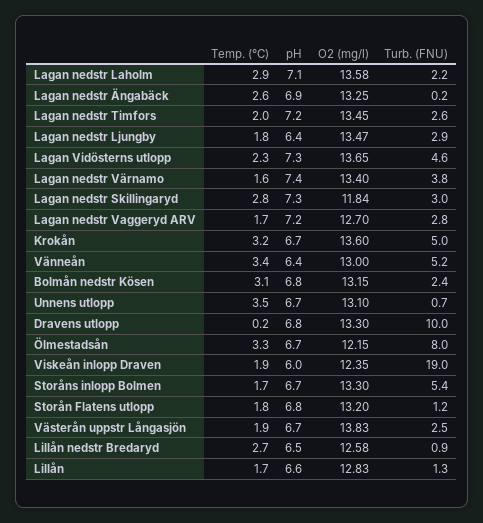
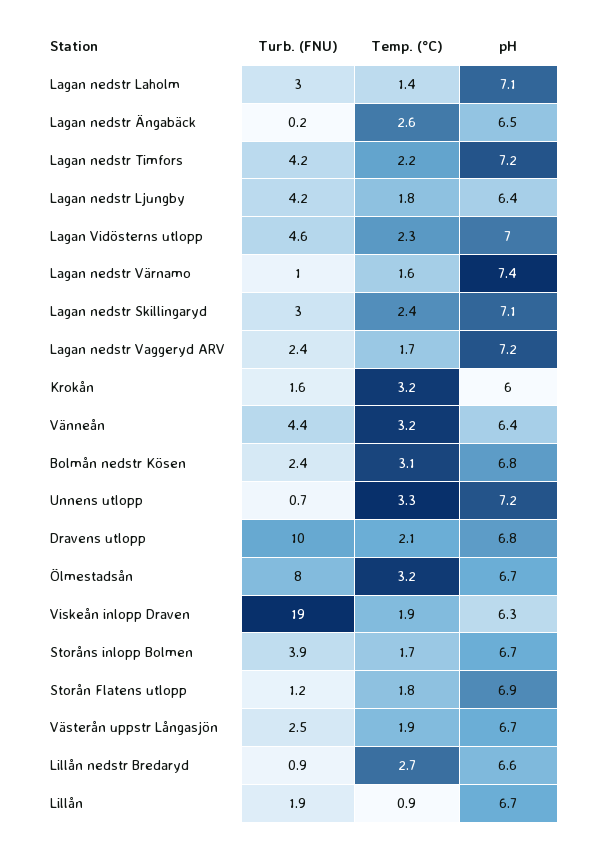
  {
    "Temp. (°C)": {
-     "Lagan nedstr Laholm": 2.9,
+     "Lagan nedstr Laholm": 1.4,
      "Lagan nedstr Ängabäck": 2.6,
-     "Lagan nedstr Timfors": 2,
+     "Lagan nedstr Timfors": 2.2,
      "Lagan nedstr Ljungby": 1.8,
      "Lagan Vidösterns utlopp": 2.3,
      "Lagan nedstr Värnamo": 1.6,
-     "Lagan nedstr Skillingaryd": 2.8,
+     "Lagan nedstr Skillingaryd": 2.4,
      "Lagan nedstr Vaggeryd ARV": 1.7,
      "Krokån": 3.2,
-     "Vänneån": 3.4,
+     "Vänneån": 3.2,
      "Bolmån nedstr Kösen": 3.1,
-     "Unnens utlopp": 3.5,
+     "Unnens utlopp": 3.3,
-     "Dravens utlopp": 0.2,
+     "Dravens utlopp": 2.1,
-     "Ölmestadsån": 3.3,
+     "Ölmestadsån": 3.2,
      "Viskeån inlopp Draven": 1.9,
      "Storåns inlopp Bolmen": 1.7,
      "Storån Flatens utlopp": 1.8,
      "Västerån uppstr Långasjön": 1.9,
      "Lillån nedstr Bredaryd": 2.7,
-     "Lillån": 1.7
+     "Lillån": 0.9
    },
    "pH": {
      "Lagan nedstr Laholm": 7.1,
-     "Lagan nedstr Ängabäck": 6.9,
+     "Lagan nedstr Ängabäck": 6.5,
      "Lagan nedstr Timfors": 7.2,
      "Lagan nedstr Ljungby": 6.4,
-     "Lagan Vidösterns utlopp": 7.3,
+     "Lagan Vidösterns utlopp": 7,
      "Lagan nedstr Värnamo": 7.4,
-     "Lagan nedstr Skillingaryd": 7.3,
+     "Lagan nedstr Skillingaryd": 7.1,
      "Lagan nedstr Vaggeryd ARV": 7.2,
-     "Krokån": 6.7,
+     "Krokån": 6,
      "Vänneån": 6.4,
      "Bolmån nedstr Kösen": 6.8,
-     "Unnens utlopp": 6.7,
+     "Unnens utlopp": 7.2,
      "Dravens utlopp": 6.8,
      "Ölmestadsån": 6.7,
-     "Viskeån inlopp Draven": 6,
+     "Viskeån inlopp Draven": 6.3,
      "Storåns inlopp Bolmen": 6.7,
-     "Storån Flatens utlopp": 6.8,
+     "Storån Flatens utlopp": 6.9,
      "Västerån uppstr Långasjön": 6.7,
-     "Lillån nedstr Bredaryd": 6.5,
+     "Lillån nedstr Bredaryd": 6.6,
-     "Lillån": 6.6
+     "Lillån": 6.7
    },
-   "O2 (mg/l)": {
-     "Lagan nedstr Laholm": 13.58,
-     "Lagan nedstr Ängabäck": 13.25,
-     "Lagan nedstr Timfors": 13.45,
-     "Lagan nedstr Ljungby": 13.47,
-     "Lagan Vidösterns utlopp": 13.65,
-     "Lagan nedstr Värnamo": 13.4,
-     "Lagan nedstr Skillingaryd": 11.84,
-     "Lagan nedstr Vaggeryd ARV": 12.7,
-     "Krokån": 13.6,
-     "Vänneån": 13,
-     "Bolmån nedstr Kösen": 13.15,
-     "Unnens utlopp": 13.1,
-     "Dravens utlopp": 13.3,
-     "Ölmestadsån": 12.15,
-     "Viskeån inlopp Draven": 12.35,
-     "Storåns inlopp Bolmen": 13.3,
-     "Storån Flatens utlopp": 13.2,
-     "Västerån uppstr Långasjön": 13.83,
-     "Lillån nedstr Bredaryd": 12.58,
-     "Lillån": 12.83
-   },
    "Turb. (FNU)": {
-     "Lagan nedstr Laholm": 2.2,
+     "Lagan nedstr Laholm": 3,
      "Lagan nedstr Ängabäck": 0.2,
-     "Lagan nedstr Timfors": 2.6,
+     "Lagan nedstr Timfors": 4.2,
-     "Lagan nedstr Ljungby": 2.9,
+     "Lagan nedstr Ljungby": 4.2,
      "Lagan Vidösterns utlopp": 4.6,
-     "Lagan nedstr Värnamo": 3.8,
+     "Lagan nedstr Värnamo": 1,
      "Lagan nedstr Skillingaryd": 3,
-     "Lagan nedstr Vaggeryd ARV": 2.8,
+     "Lagan nedstr Vaggeryd ARV": 2.4,
-     "Krokån": 5,
+     "Krokån": 1.6,
-     "Vänneån": 5.2,
+     "Vänneån": 4.4,
      "Bolmån nedstr Kösen": 2.4,
      "Unnens utlopp": 0.7,
      "Dravens utlopp": 10,
      "Ölmestadsån": 8,
      "Viskeån inlopp Draven": 19,
-     "Storåns inlopp Bolmen": 5.4,
+     "Storåns inlopp Bolmen": 3.9,
      "Storån Flatens utlopp": 1.2,
      "Västerån uppstr Långasjön": 2.5,
      "Lillån nedstr Bredaryd": 0.9,
-     "Lillån": 1.3
+     "Lillån": 1.9
    }
  }

